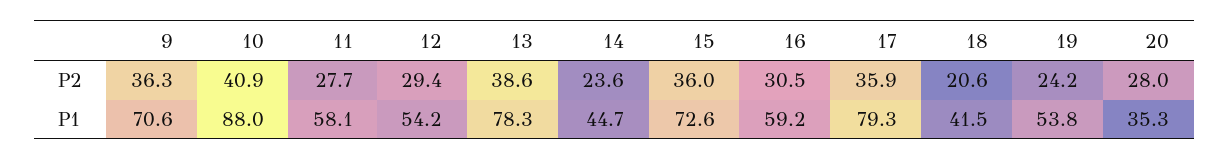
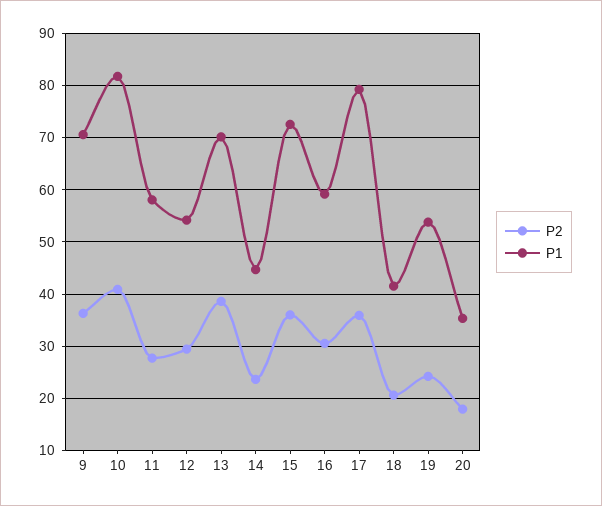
  {
    "P2": {
      "9": 36.3,
      "10": 40.9,
      "11": 27.7,
      "12": 29.4,
      "13": 38.6,
      "14": 23.6,
      "15": 36,
      "16": 30.5,
      "17": 35.9,
      "18": 20.6,
      "19": 24.2,
-     "20": 28
+     "20": 18
    },
    "P1": {
      "9": 70.6,
-     "10": 88,
+     "10": 82,
      "11": 58.1,
      "12": 54.2,
-     "13": 78.3,
+     "13": 70,
      "14": 44.7,
      "15": 72.6,
      "16": 59.2,
      "17": 79.3,
      "18": 41.5,
      "19": 53.8,
      "20": 35.3
    }
  }

